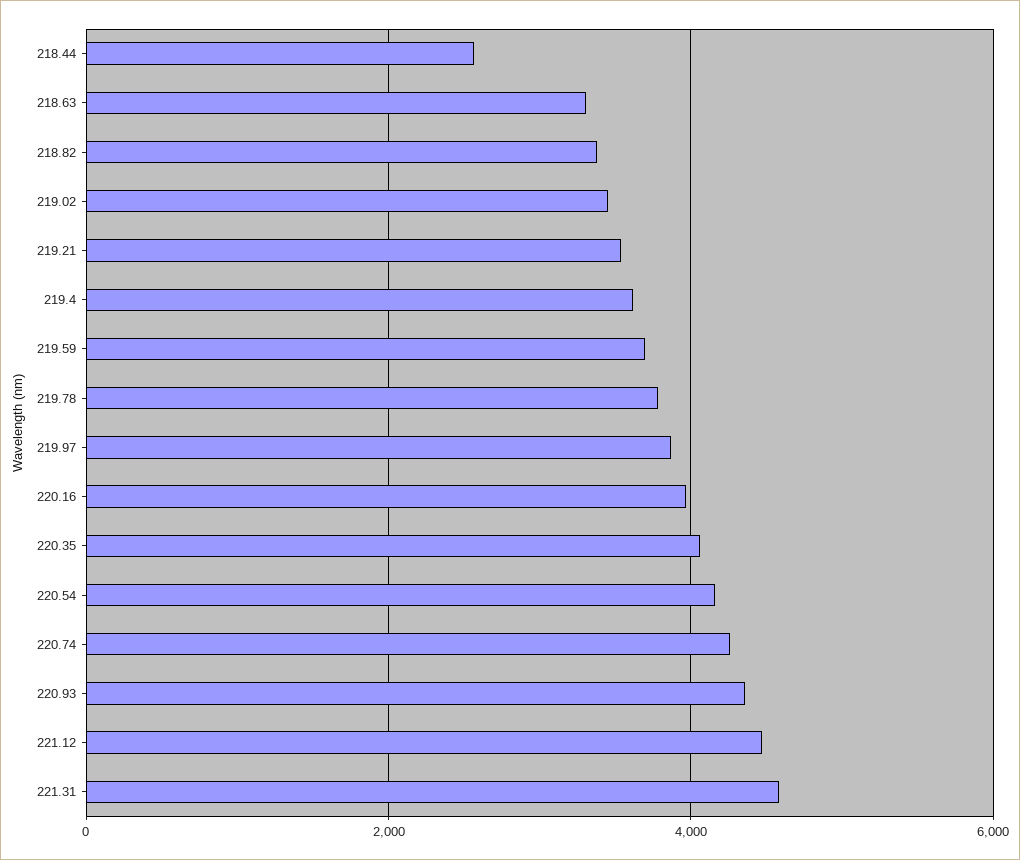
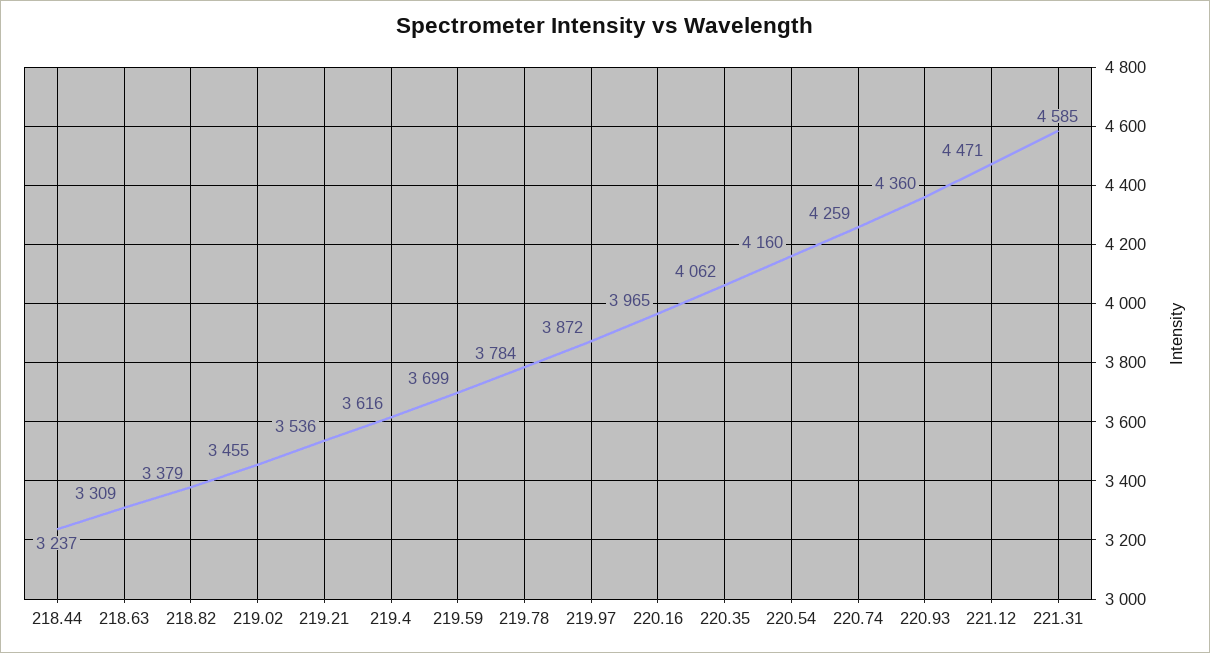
  {
-   "218.44": 2600,
+   "218.44": 3237,
    "218.63": 3309,
    "218.82": 3379,
    "219.02": 3455,
    "219.21": 3536,
    "219.4": 3616,
    "219.59": 3699,
    "219.78": 3784,
    "219.97": 3872,
    "220.16": 3965,
    "220.35": 4062,
    "220.54": 4160,
    "220.74": 4259,
    "220.93": 4360,
    "221.12": 4471,
    "221.31": 4585
  }

